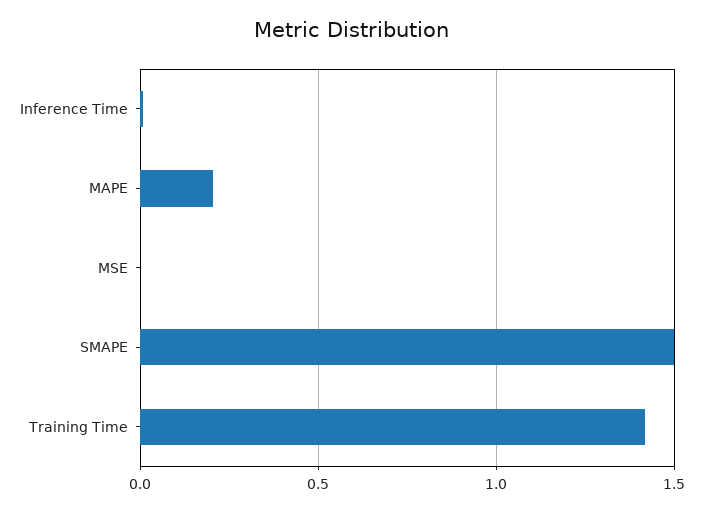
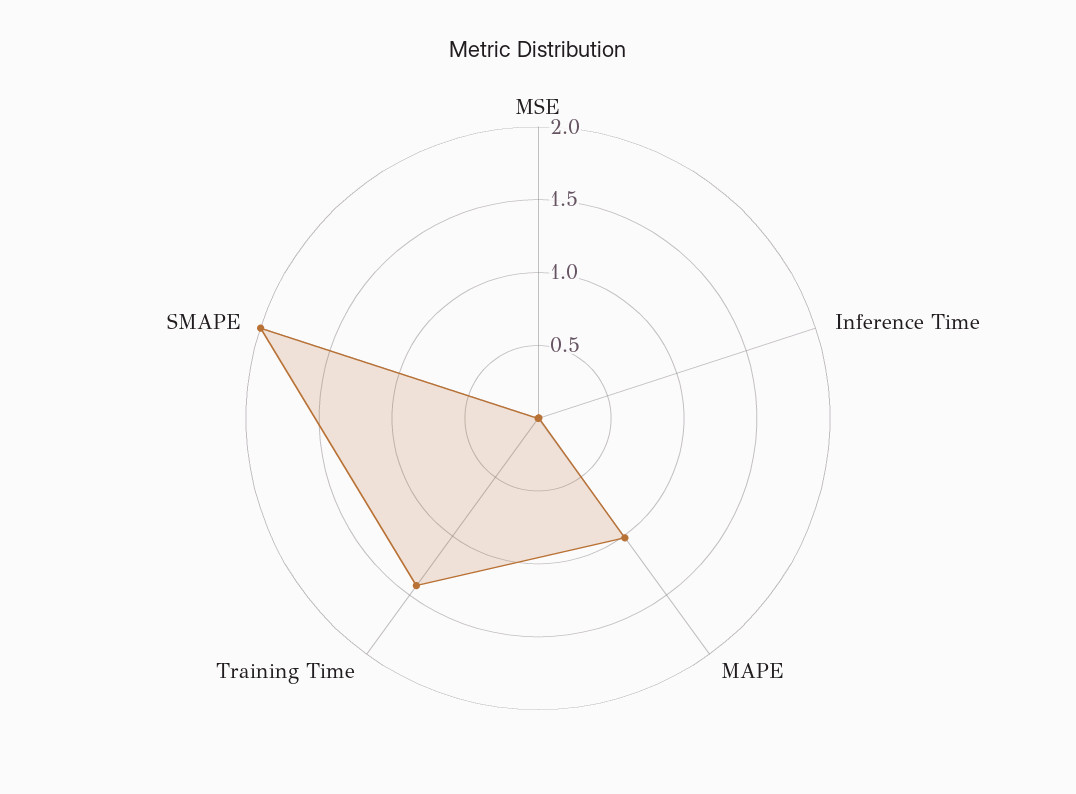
  {
    "Inference Time": 0,
-   "MAPE": 0.2,
+   "MAPE": 1,
    "MSE": 0,
-   "SMAPE": 1.5,
+   "SMAPE": 2,
    "Training Time": 1.4
  }

